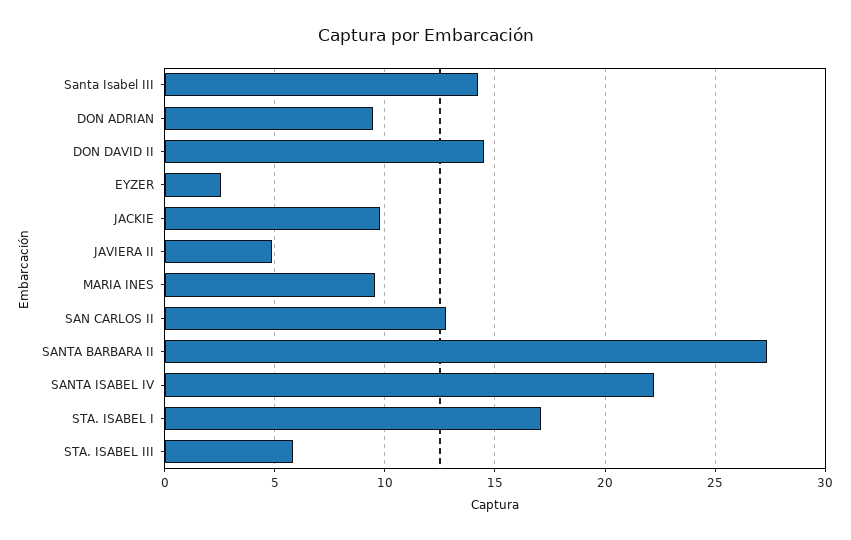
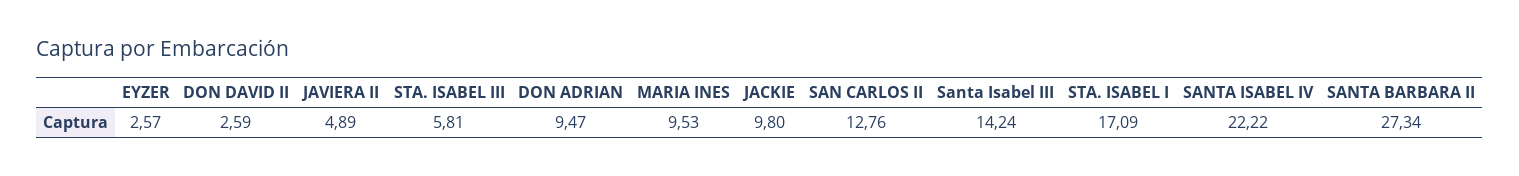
  {
    "Santa Isabel III": 14.24,
    "DON ADRIAN": 9.47,
-   "DON DAVID II": 14.5,
+   "DON DAVID II": 2.59,
    "EYZER": 2.57,
    "JACKIE": 9.8,
    "JAVIERA II": 4.89,
    "MARIA INES": 9.53,
    "SAN CARLOS II": 12.76,
    "SANTA BARBARA II": 27.34,
    "SANTA ISABEL IV": 22.22,
    "STA. ISABEL I": 17.09,
    "STA. ISABEL III": 5.81
  }

